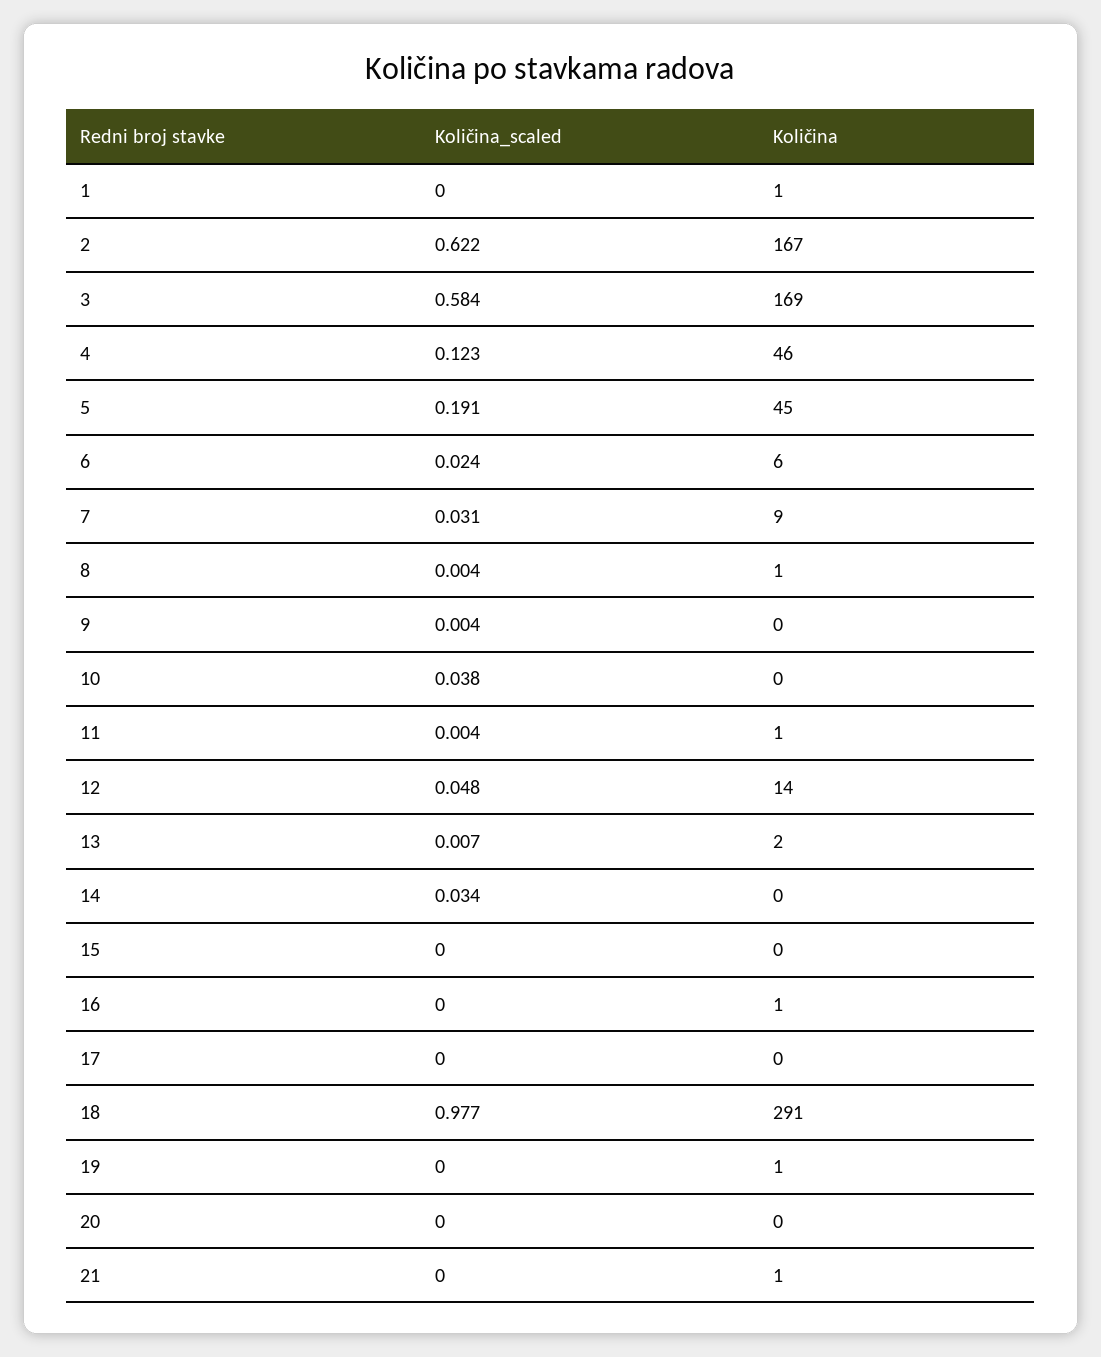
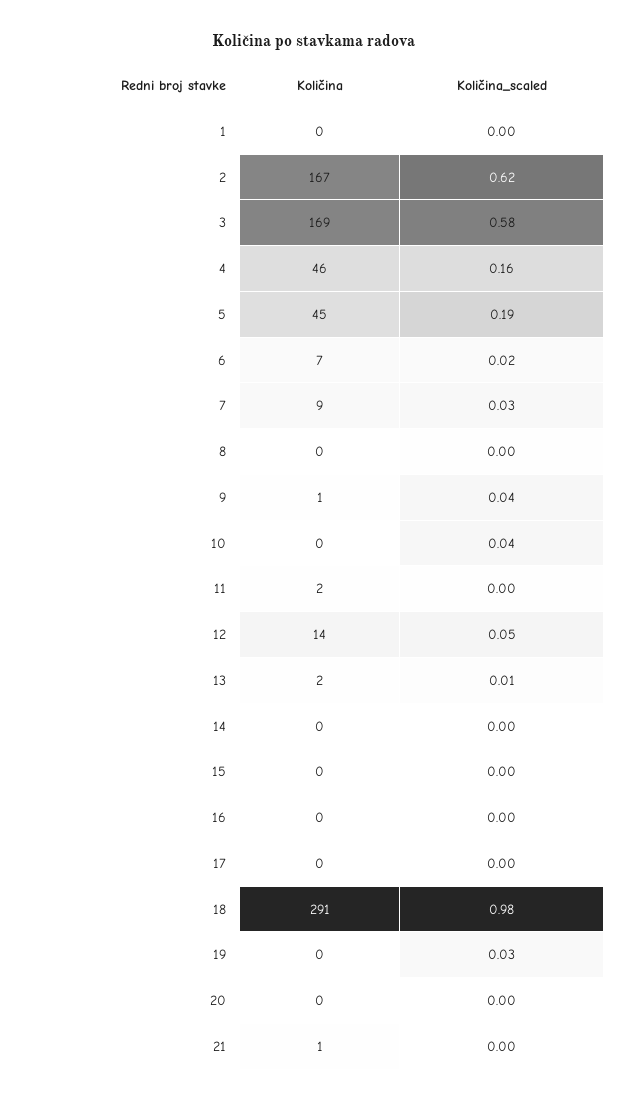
  {
    "Količina_scaled": {
      "1": 0,
      "2": 0.622,
      "3": 0.584,
-     "4": 0.123,
+     "4": 0.16,
      "5": 0.191,
      "6": 0.024,
      "7": 0.031,
      "8": 0.004,
-     "9": 0.004,
+     "9": 0.04,
      "10": 0.038,
      "11": 0.004,
      "12": 0.048,
      "13": 0.007,
-     "14": 0.034,
+     "14": 0,
      "15": 0,
      "16": 0,
      "17": 0,
      "18": 0.977,
-     "19": 0,
+     "19": 0.03,
      "20": 0,
      "21": 0
    },
    "Količina": {
-     "1": 1,
+     "1": 0,
      "2": 167,
      "3": 169,
      "4": 46,
      "5": 45,
-     "6": 6,
+     "6": 7,
      "7": 9,
-     "8": 1,
+     "8": 0,
-     "9": 0,
+     "9": 1,
      "10": 0,
-     "11": 1,
+     "11": 2,
      "12": 14,
      "13": 2,
      "14": 0,
      "15": 0,
-     "16": 1,
+     "16": 0,
      "17": 0,
      "18": 291,
-     "19": 1,
+     "19": 0,
      "20": 0,
      "21": 1
    }
  }

